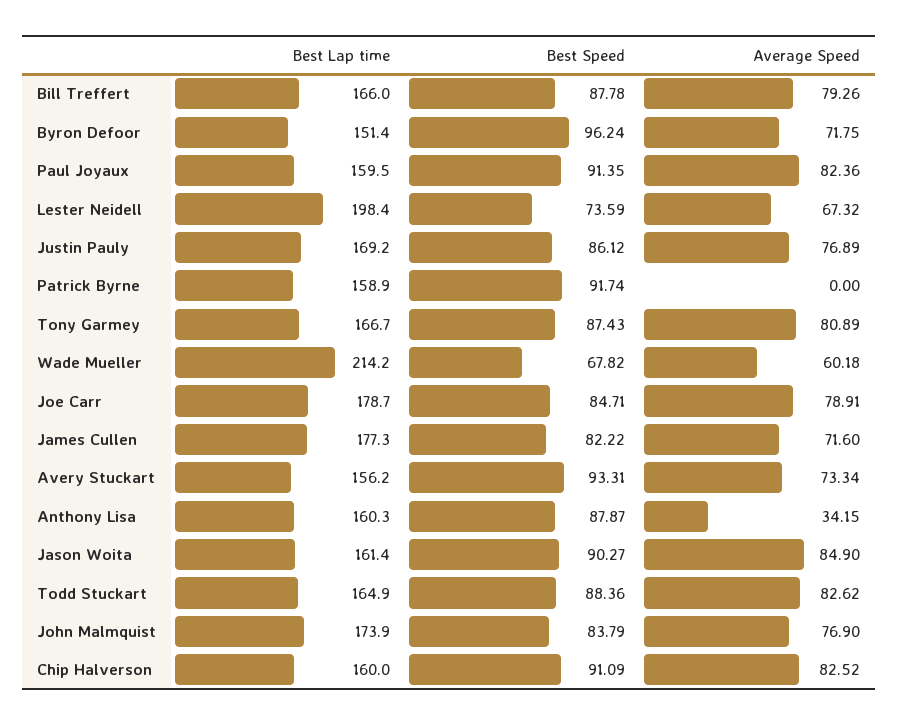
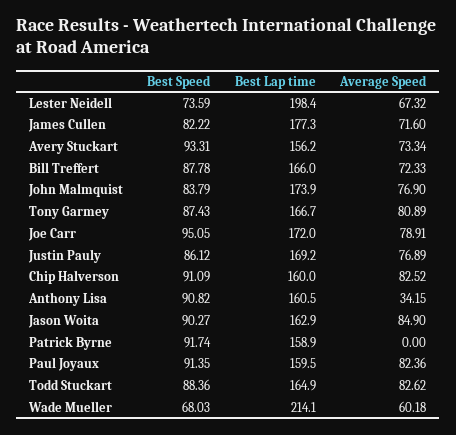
  {
    "Best Lap time": {
      "Bill Treffert": 166,
-     "Byron Defoor": 151.4,
      "Paul Joyaux": 159.5,
      "Lester Neidell": 198.4,
      "Justin Pauly": 169.2,
      "Patrick Byrne": 158.9,
      "Tony Garmey": 166.7,
-     "Wade Mueller": 214.2,
+     "Wade Mueller": 214.1,
-     "Joe Carr": 178.7,
+     "Joe Carr": 172,
      "James Cullen": 177.3,
      "Avery Stuckart": 156.2,
-     "Anthony Lisa": 160.3,
+     "Anthony Lisa": 160.5,
-     "Jason Woita": 161.4,
+     "Jason Woita": 162.9,
      "Todd Stuckart": 164.9,
      "John Malmquist": 173.9,
      "Chip Halverson": 160
    },
    "Best Speed": {
      "Bill Treffert": 87.78,
-     "Byron Defoor": 96.24,
      "Paul Joyaux": 91.35,
      "Lester Neidell": 73.59,
      "Justin Pauly": 86.12,
      "Patrick Byrne": 91.74,
      "Tony Garmey": 87.43,
-     "Wade Mueller": 67.82,
+     "Wade Mueller": 68.03,
-     "Joe Carr": 84.71,
+     "Joe Carr": 95.05,
      "James Cullen": 82.22,
      "Avery Stuckart": 93.31,
-     "Anthony Lisa": 87.87,
+     "Anthony Lisa": 90.82,
      "Jason Woita": 90.27,
      "Todd Stuckart": 88.36,
      "John Malmquist": 83.79,
      "Chip Halverson": 91.09
    },
    "Average Speed": {
-     "Bill Treffert": 79.26,
+     "Bill Treffert": 72.33,
-     "Byron Defoor": 71.75,
      "Paul Joyaux": 82.36,
      "Lester Neidell": 67.32,
      "Justin Pauly": 76.89,
      "Patrick Byrne": 0,
      "Tony Garmey": 80.89,
      "Wade Mueller": 60.18,
      "Joe Carr": 78.91,
      "James Cullen": 71.6,
      "Avery Stuckart": 73.34,
      "Anthony Lisa": 34.15,
      "Jason Woita": 84.9,
      "Todd Stuckart": 82.62,
      "John Malmquist": 76.9,
      "Chip Halverson": 82.52
    }
  }

